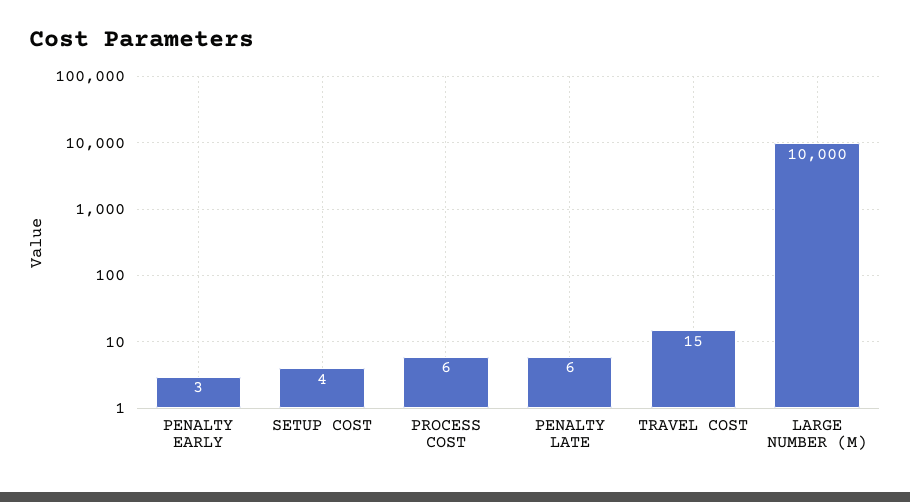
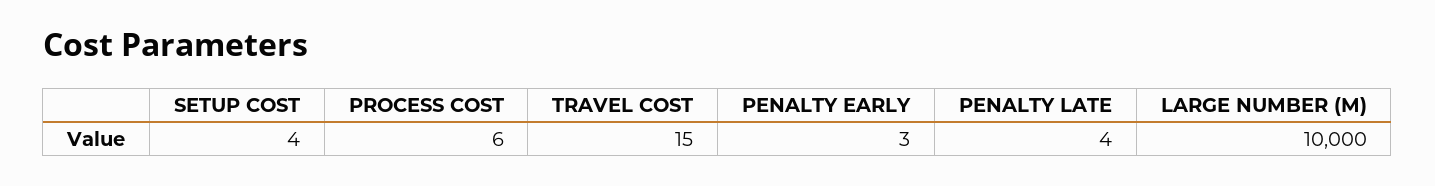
  {
    "PENALTY EARLY": 3,
    "SETUP COST": 4,
    "PROCESS COST": 6,
-   "PENALTY LATE": 6,
+   "PENALTY LATE": 4,
    "TRAVEL COST": 15,
    "LARGE NUMBER (M)": 10000
  }

